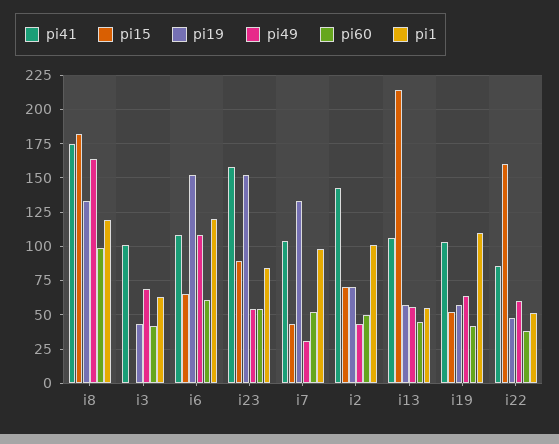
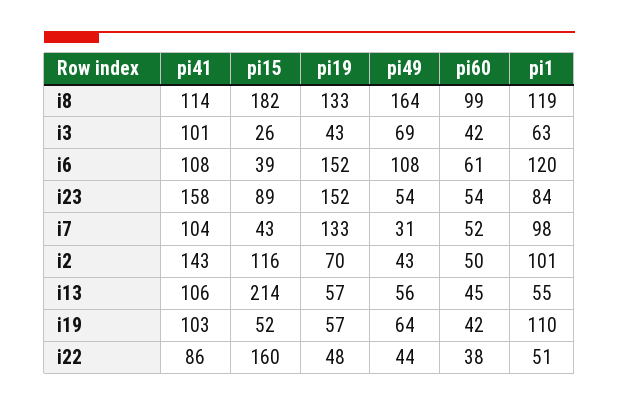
  {
    "pi41": {
-     "i8": 175,
+     "i8": 114,
      "i3": 101,
      "i6": 108,
      "i23": 158,
      "i7": 104,
      "i2": 143,
      "i13": 106,
      "i19": 103,
      "i22": 86
    },
    "pi15": {
      "i8": 182,
-     "i3": 0,
+     "i3": 26,
-     "i6": 65,
+     "i6": 39,
      "i23": 89,
      "i7": 43,
-     "i2": 70,
+     "i2": 116,
      "i13": 214,
      "i19": 52,
      "i22": 160
    },
    "pi19": {
      "i8": 133,
      "i3": 43,
      "i6": 152,
      "i23": 152,
      "i7": 133,
      "i2": 70,
      "i13": 57,
      "i19": 57,
      "i22": 48
    },
    "pi49": {
      "i8": 164,
      "i3": 69,
      "i6": 108,
      "i23": 54,
      "i7": 31,
      "i2": 43,
      "i13": 56,
      "i19": 64,
-     "i22": 60
+     "i22": 44
    },
    "pi60": {
      "i8": 99,
      "i3": 42,
      "i6": 61,
      "i23": 54,
      "i7": 52,
      "i2": 50,
      "i13": 45,
      "i19": 42,
      "i22": 38
    },
    "pi1": {
      "i8": 119,
      "i3": 63,
      "i6": 120,
      "i23": 84,
      "i7": 98,
      "i2": 101,
      "i13": 55,
      "i19": 110,
      "i22": 51
    }
  }

